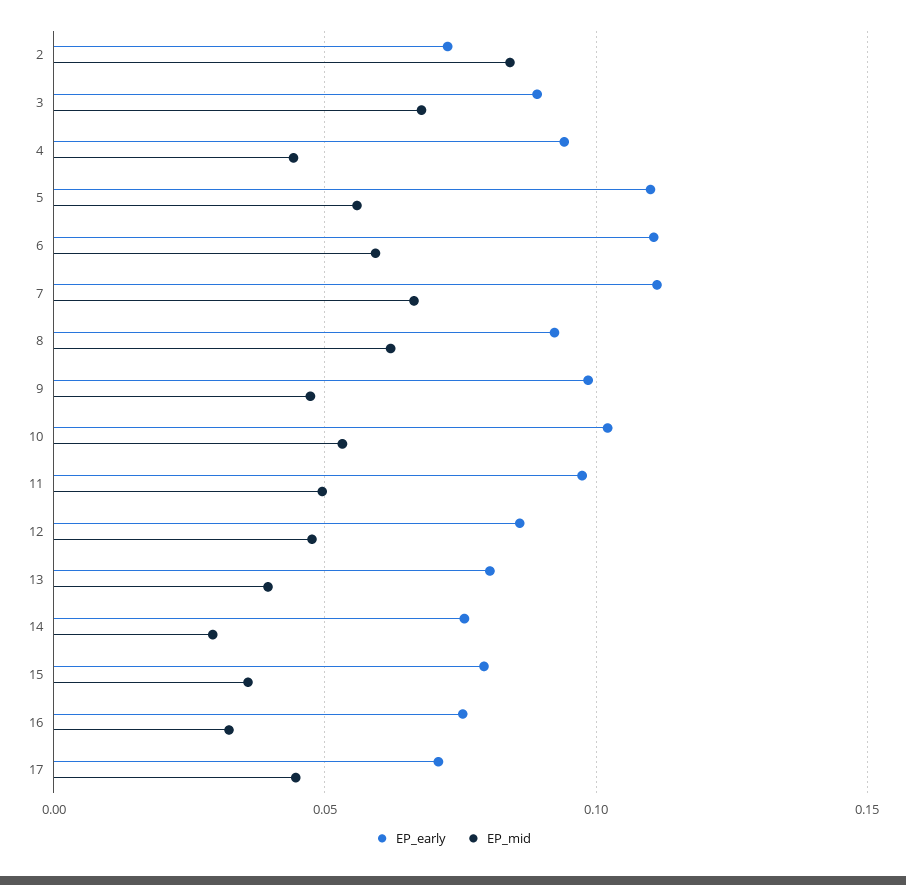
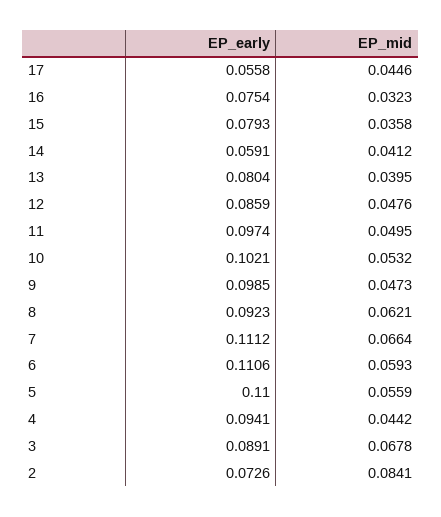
  {
    "EP_early": {
      "2": 0.0726,
      "3": 0.0891,
      "4": 0.0941,
      "5": 0.11,
      "6": 0.1106,
      "7": 0.1112,
      "8": 0.0923,
      "9": 0.0985,
      "10": 0.1021,
      "11": 0.0974,
      "12": 0.0859,
      "13": 0.0804,
-     "14": 0.075,
+     "14": 0.0591,
      "15": 0.0793,
      "16": 0.0754,
-     "17": 0.07
+     "17": 0.0558
    },
    "EP_mid": {
      "2": 0.0841,
      "3": 0.0678,
      "4": 0.0442,
      "5": 0.0559,
      "6": 0.0593,
      "7": 0.0664,
      "8": 0.0621,
      "9": 0.0473,
      "10": 0.0532,
      "11": 0.0495,
      "12": 0.0476,
      "13": 0.0395,
-     "14": 0.03,
+     "14": 0.0412,
      "15": 0.0358,
      "16": 0.0323,
      "17": 0.0446
    }
  }

